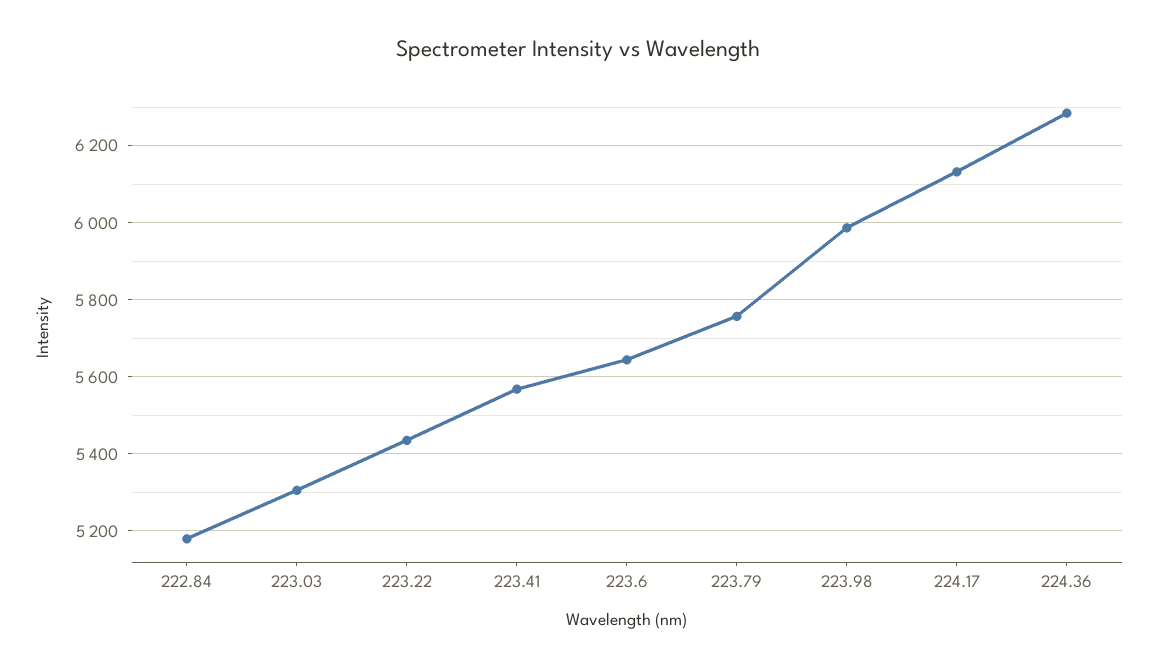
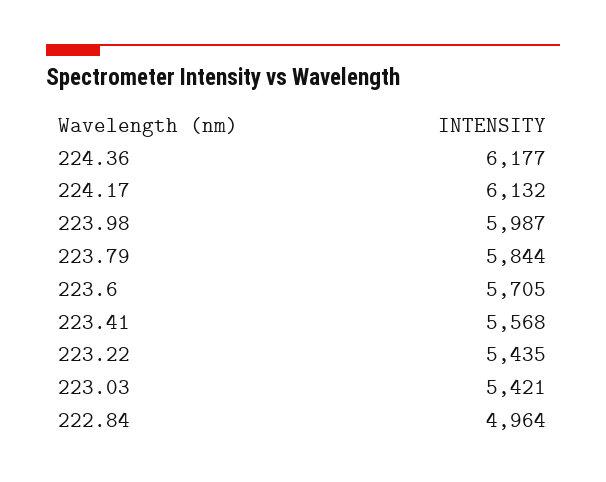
  {
-   "222.84": 5180,
+   "222.84": 4964,
-   "223.03": 5300,
+   "223.03": 5421,
    "223.22": 5435,
    "223.41": 5568,
-   "223.6": 5640,
+   "223.6": 5705,
-   "223.79": 5760,
+   "223.79": 5844,
    "223.98": 5987,
    "224.17": 6132,
-   "224.36": 6280
+   "224.36": 6177
  }

